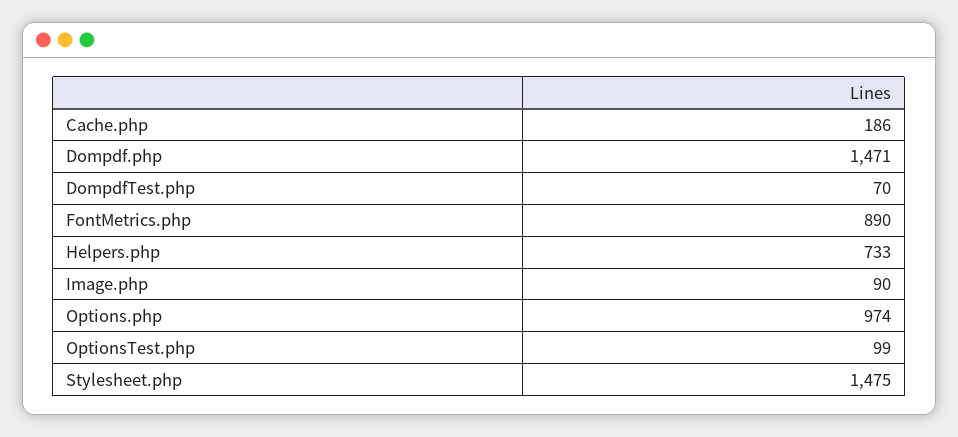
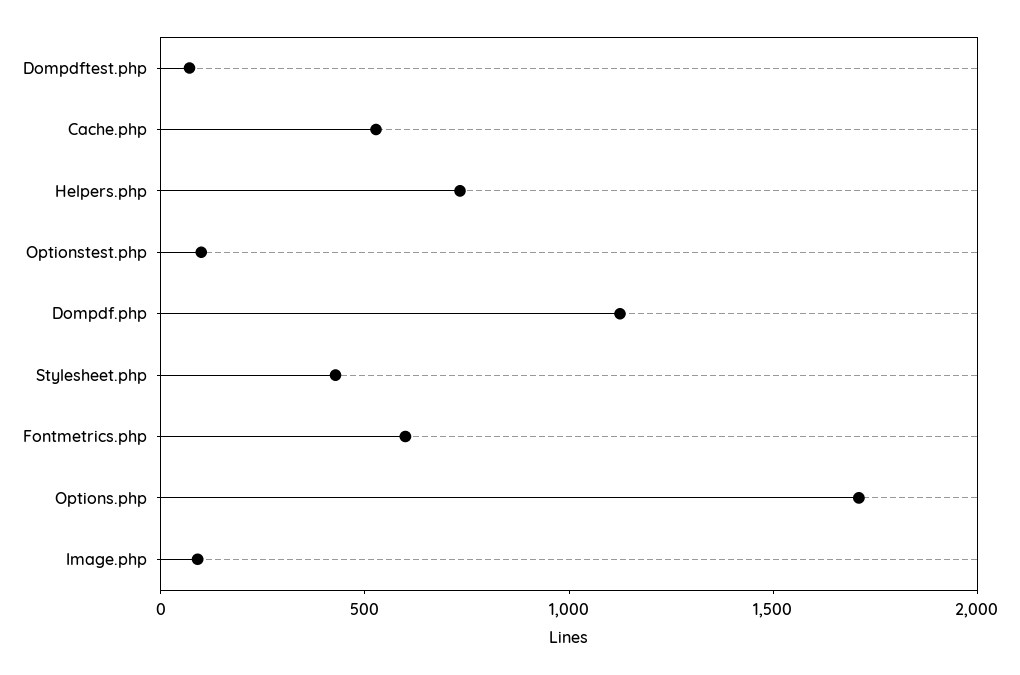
  {
-   "Cache.php": 186,
+   "Cache.php": 500,
-   "Dompdf.php": 1471,
+   "Dompdf.php": 1100,
    "DompdfTest.php": 70,
-   "FontMetrics.php": 890,
+   "FontMetrics.php": 600,
    "Helpers.php": 733,
    "Image.php": 90,
-   "Options.php": 974,
+   "Options.php": 1700,
    "OptionsTest.php": 99,
-   "Stylesheet.php": 1475
+   "Stylesheet.php": 400
  }

